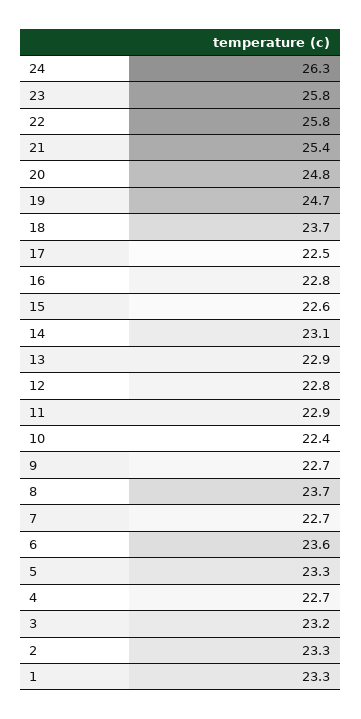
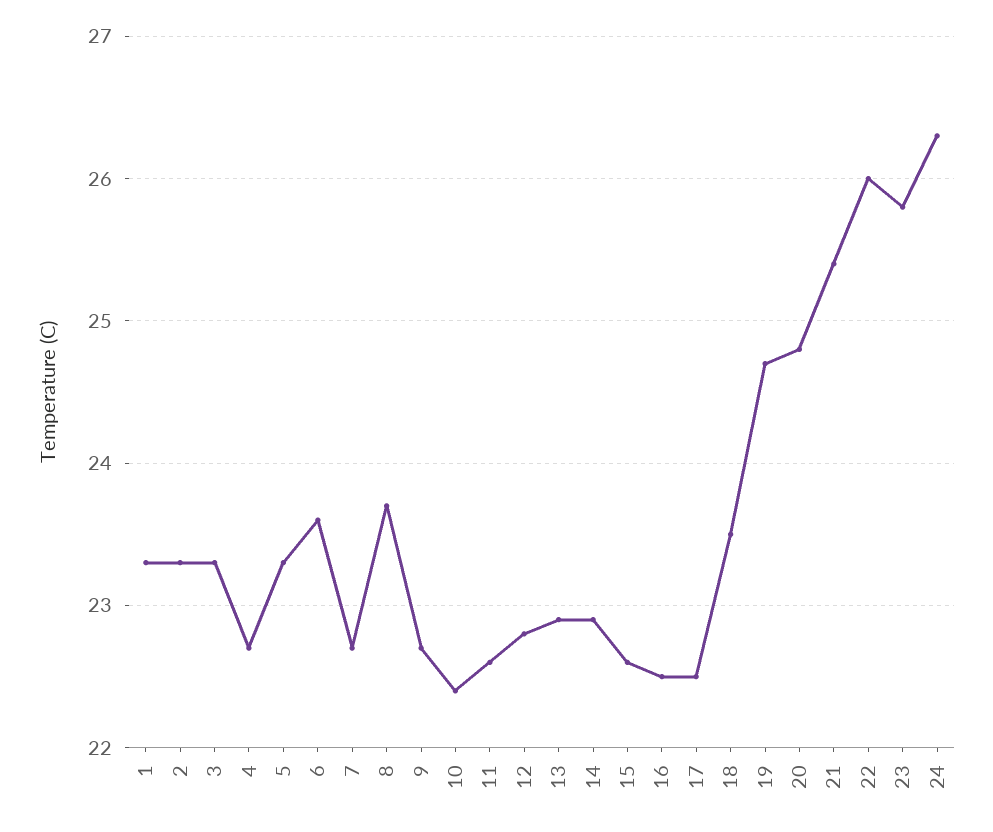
  {
    "24": 26.3,
    "23": 25.8,
-   "22": 25.8,
+   "22": 26,
    "21": 25.4,
    "20": 24.8,
    "19": 24.7,
-   "18": 23.7,
+   "18": 23.5,
    "17": 22.5,
-   "16": 22.8,
+   "16": 22.5,
    "15": 22.6,
-   "14": 23.1,
+   "14": 22.9,
    "13": 22.9,
    "12": 22.8,
-   "11": 22.9,
+   "11": 22.6,
    "10": 22.4,
    "9": 22.7,
    "8": 23.7,
    "7": 22.7,
    "6": 23.6,
    "5": 23.3,
    "4": 22.7,
-   "3": 23.2,
+   "3": 23.3,
    "2": 23.3,
    "1": 23.3
  }

